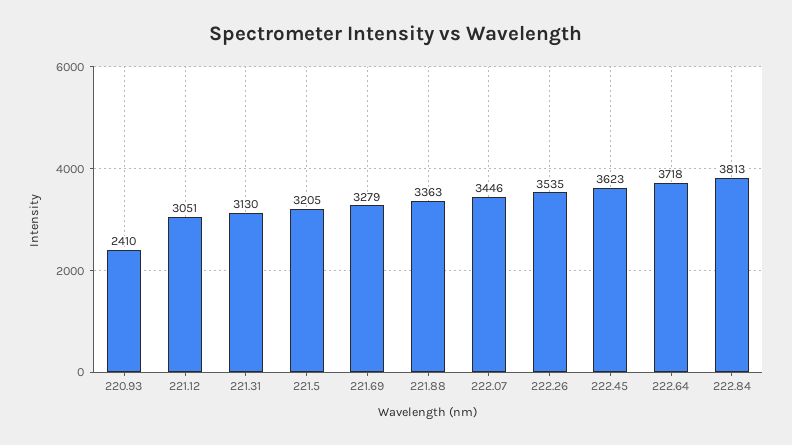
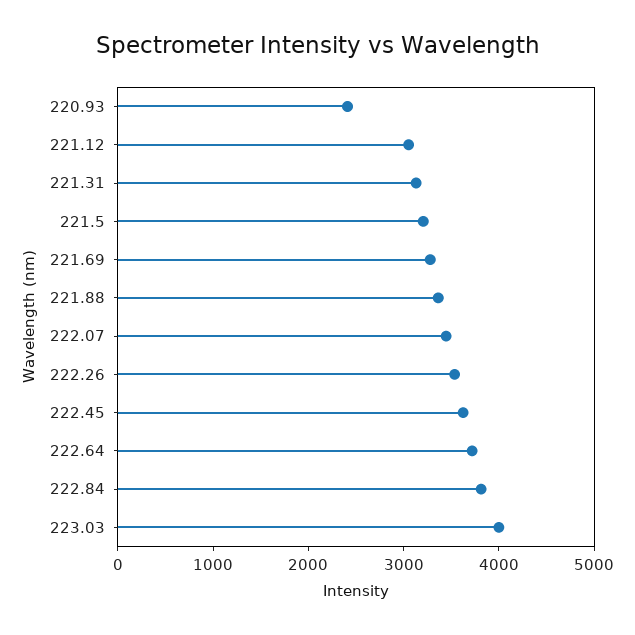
  {
    "220.93": 2410,
    "221.12": 3051,
    "221.31": 3130,
    "221.5": 3205,
    "221.69": 3279,
    "221.88": 3363,
    "222.07": 3446,
    "222.26": 3535,
    "222.45": 3623,
    "222.64": 3718,
-   "222.84": 3813
+   "222.84": 3813,
+   "223.03": 4000
  }

